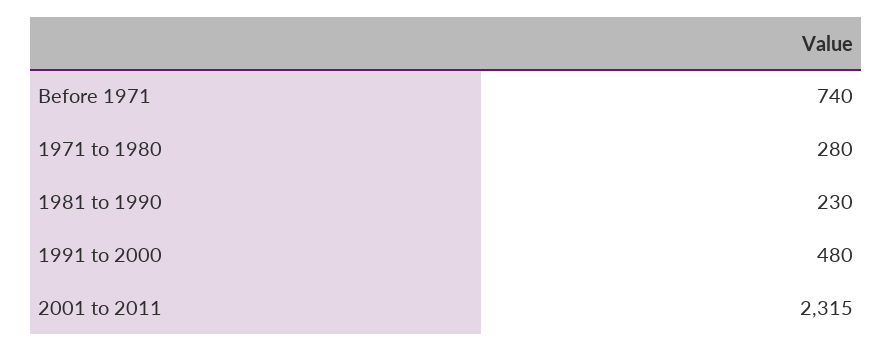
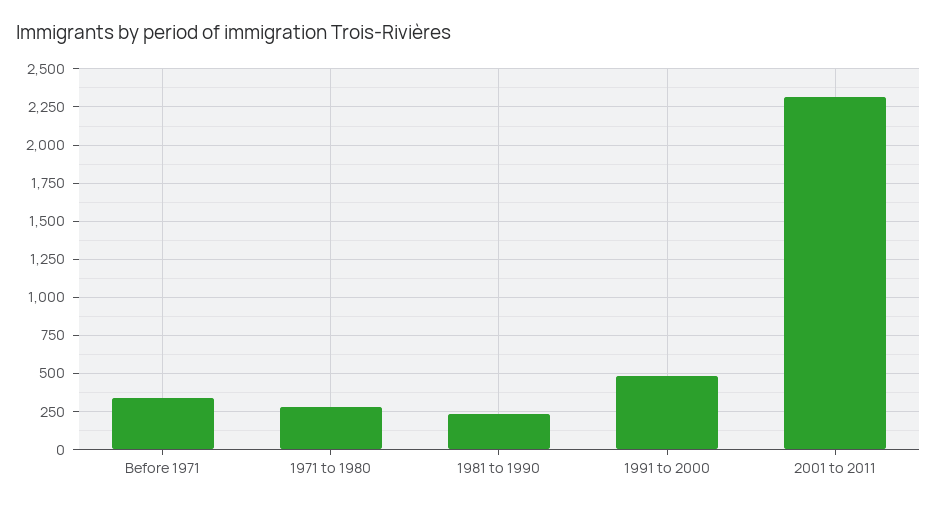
  {
-   "Before 1971": 740,
+   "Before 1971": 350,
    "1971 to 1980": 280,
    "1981 to 1990": 230,
    "1991 to 2000": 480,
    "2001 to 2011": 2315
  }

